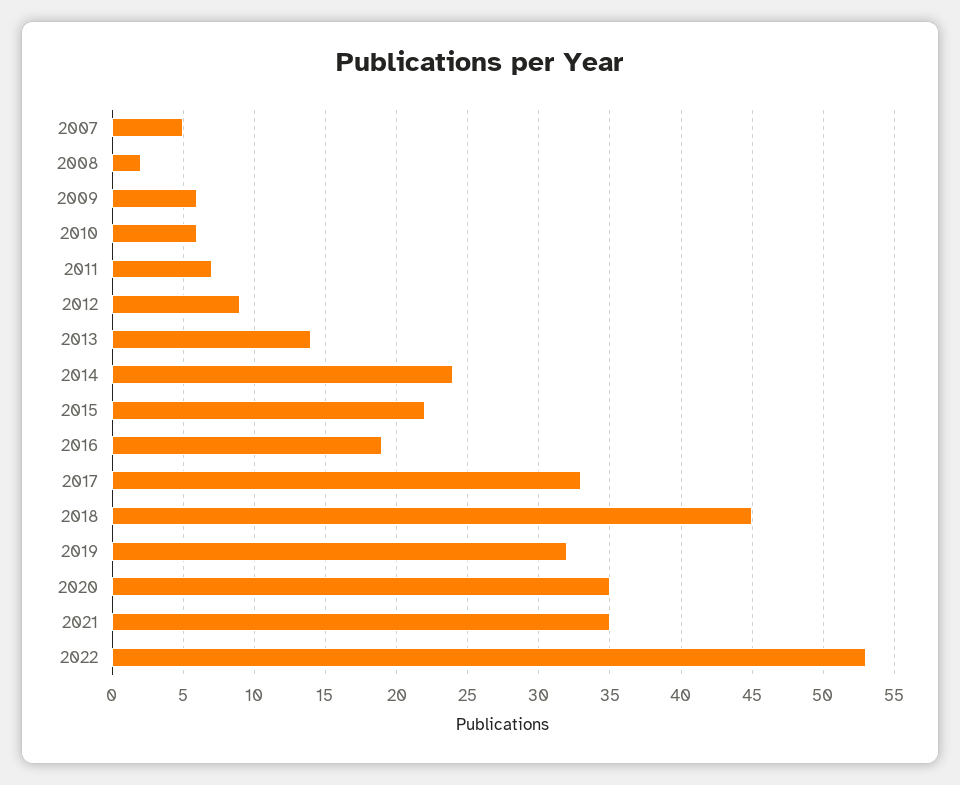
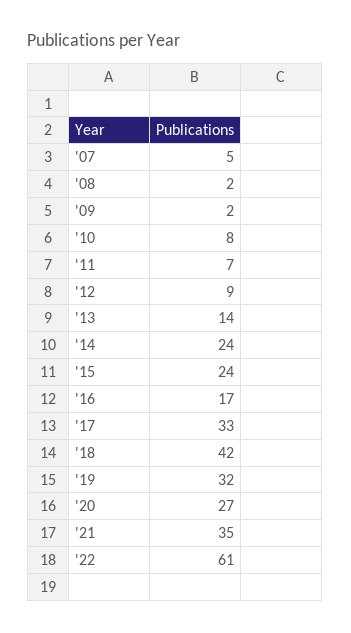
  {
    "2007": 5,
    "2008": 2,
-   "2009": 6,
+   "2009": 2,
-   "2010": 6,
+   "2010": 8,
    "2011": 7,
    "2012": 9,
    "2013": 14,
    "2014": 24,
-   "2015": 22,
+   "2015": 24,
-   "2016": 19,
+   "2016": 17,
    "2017": 33,
-   "2018": 45,
+   "2018": 42,
    "2019": 32,
-   "2020": 35,
+   "2020": 27,
    "2021": 35,
-   "2022": 53
+   "2022": 61
  }

